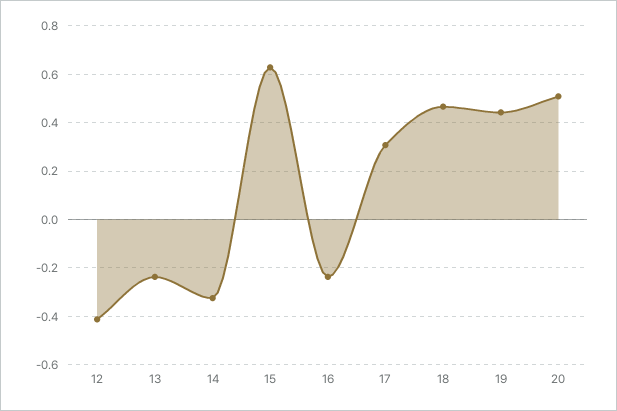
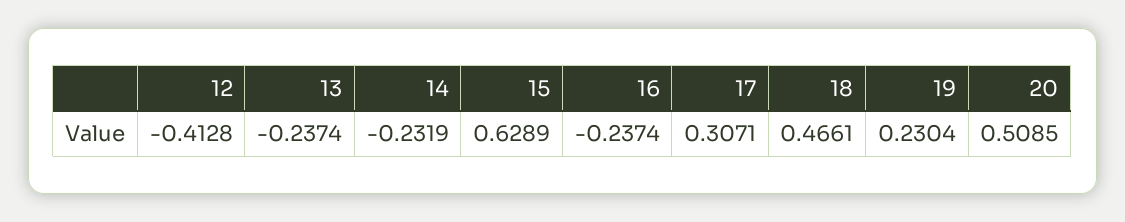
  {
    "12": -0.4128,
    "13": -0.2374,
-   "14": -0.325,
+   "14": -0.2319,
    "15": 0.6289,
    "16": -0.2374,
    "17": 0.3071,
    "18": 0.4661,
-   "19": 0.45,
+   "19": 0.2304,
    "20": 0.5085
  }

